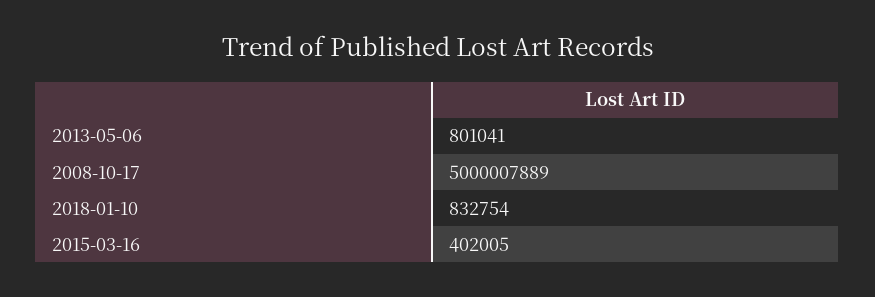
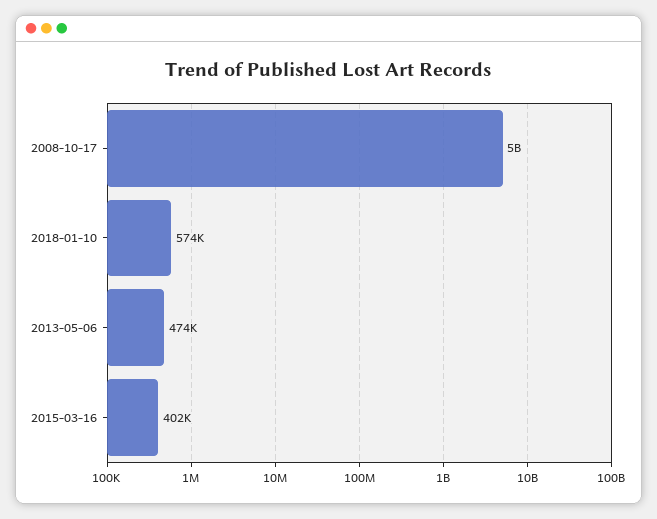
  {
-   "2013-05-06": 801041,
+   "2013-05-06": 474000,
    "2008-10-17": 5000007889,
-   "2018-01-10": 832754,
+   "2018-01-10": 574000,
    "2015-03-16": 402005
  }

